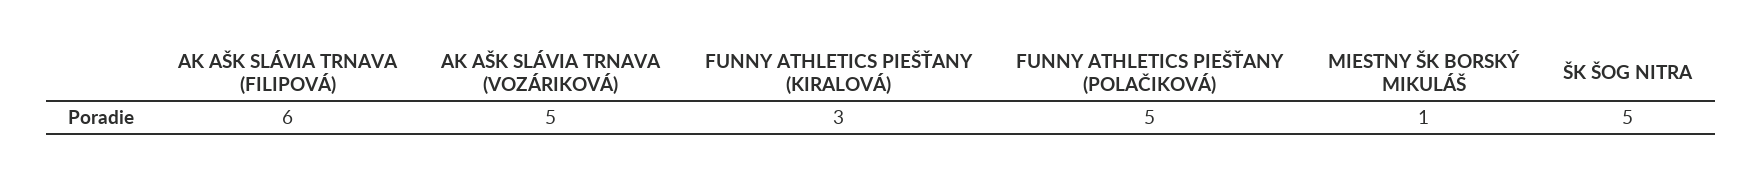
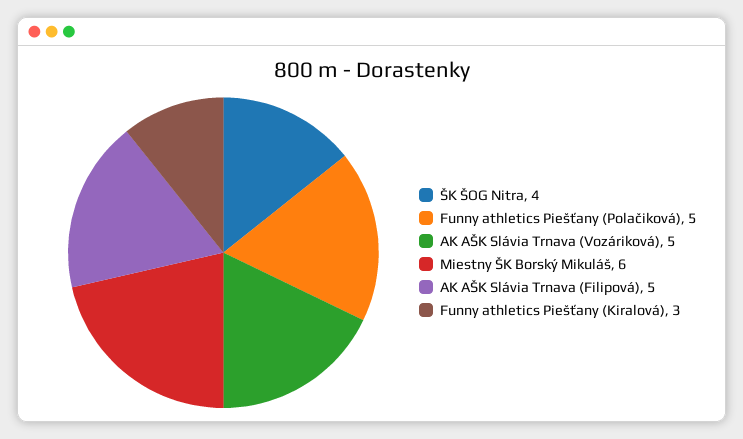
  {
-   "AK AŠK SLÁVIA TRNAVA (FILIPOVÁ)": 6,
+   "AK AŠK SLÁVIA TRNAVA (FILIPOVÁ)": 5,
    "AK AŠK SLÁVIA TRNAVA (VOZÁRIKOVÁ)": 5,
    "FUNNY ATHLETICS PIEŠŤANY (KIRALOVÁ)": 3,
    "FUNNY ATHLETICS PIEŠŤANY (POLAČIKOVÁ)": 5,
-   "MIESTNY ŠK BORSKÝ MIKULÁŠ": 1,
+   "MIESTNY ŠK BORSKÝ MIKULÁŠ": 6,
-   "ŠK ŠOG NITRA": 5
+   "ŠK ŠOG NITRA": 4
  }

